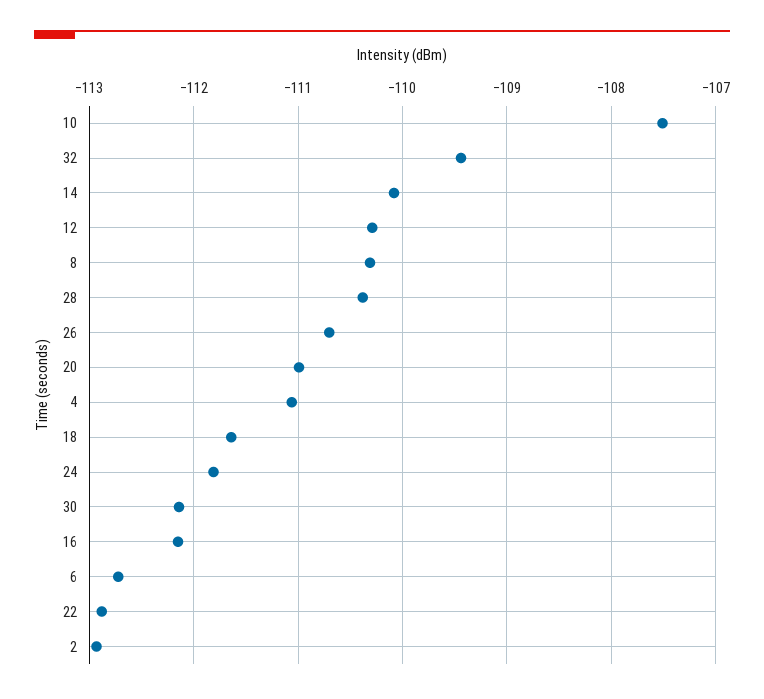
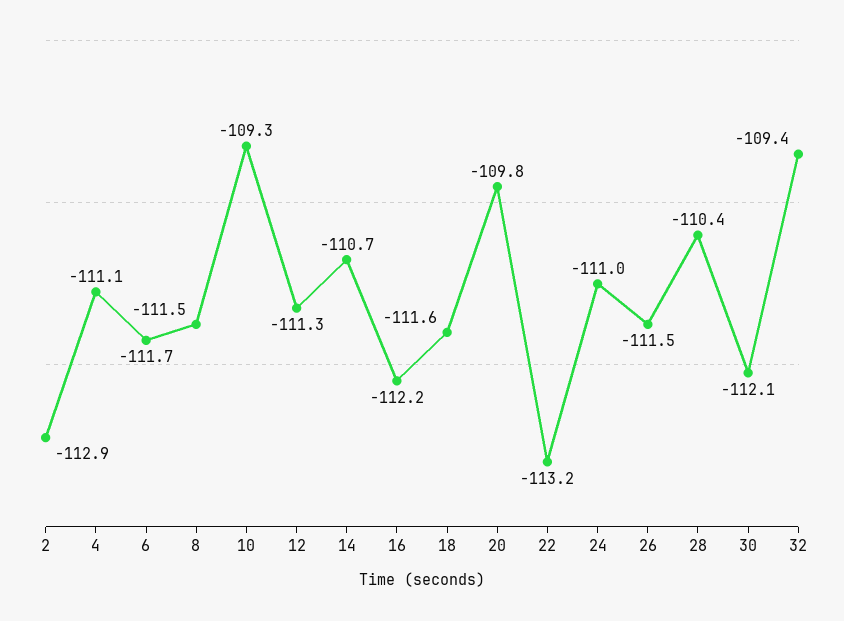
  {
-   "10": -107.5,
+   "10": -109.3,
    "32": -109.4,
-   "14": -110.1,
+   "14": -110.7,
-   "12": -110.3,
+   "12": -111.3,
-   "8": -110.3,
+   "8": -111.5,
    "28": -110.4,
-   "26": -110.7,
+   "26": -111.5,
-   "20": -111,
+   "20": -109.8,
    "4": -111.1,
    "18": -111.6,
-   "24": -111.8,
+   "24": -111,
    "30": -112.1,
    "16": -112.2,
-   "6": -112.7,
+   "6": -111.7,
-   "22": -112.9,
+   "22": -113.2,
    "2": -112.9
  }

